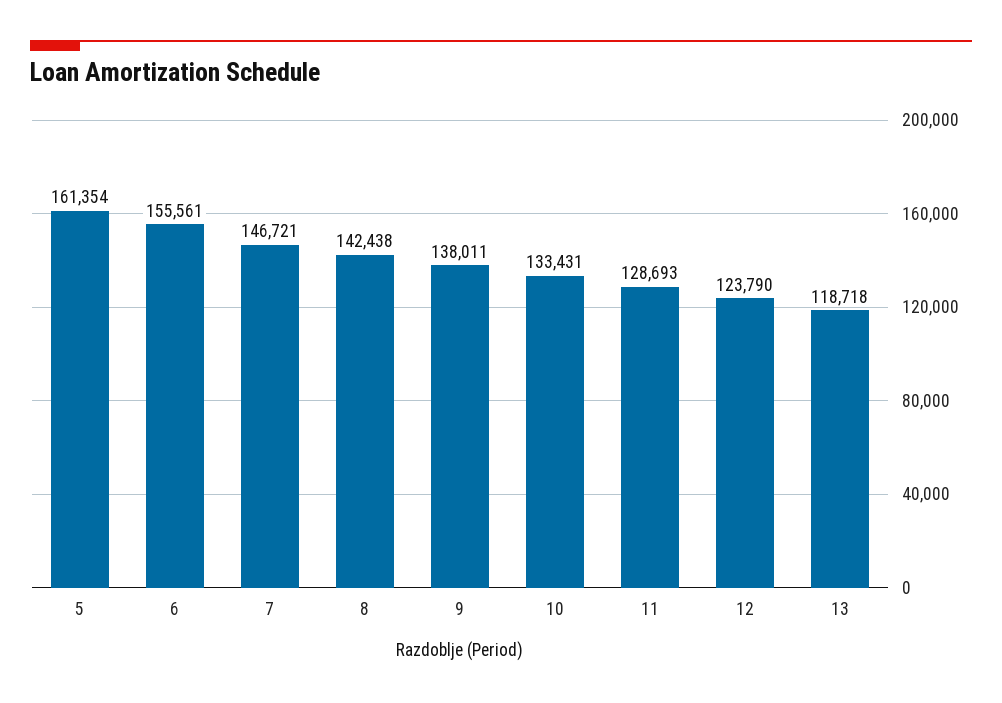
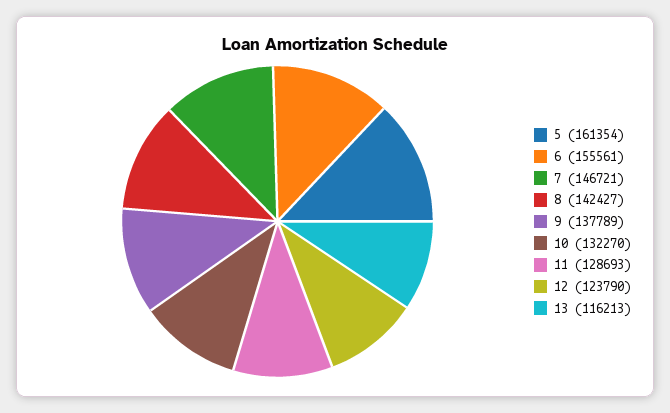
  {
    "5": 161354,
    "6": 155561,
    "7": 146721,
-   "8": 142438,
+   "8": 142427,
-   "9": 138011,
+   "9": 137789,
-   "10": 133431,
+   "10": 132270,
    "11": 128693,
    "12": 123790,
-   "13": 118718
+   "13": 116213
  }

